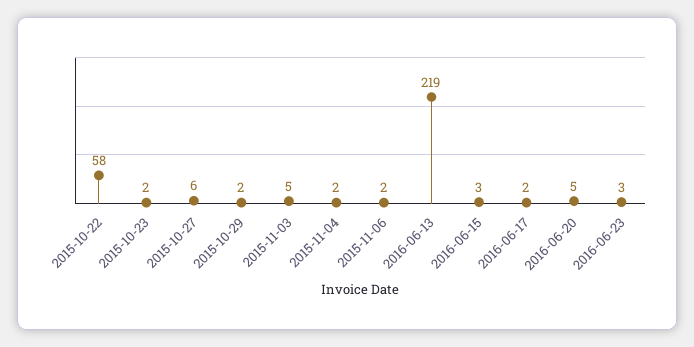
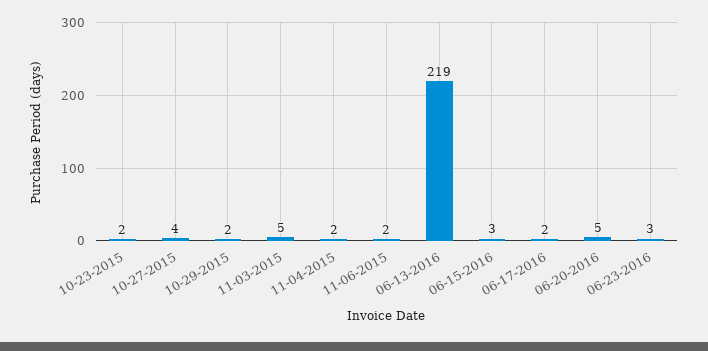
  {
-   "2015-10-22": 58,
    "2015-10-23": 2,
-   "2015-10-27": 6,
+   "2015-10-27": 4,
    "2015-10-29": 2,
    "2015-11-03": 5,
    "2015-11-04": 2,
    "2015-11-06": 2,
    "2016-06-13": 219,
    "2016-06-15": 3,
    "2016-06-17": 2,
    "2016-06-20": 5,
    "2016-06-23": 3
  }

